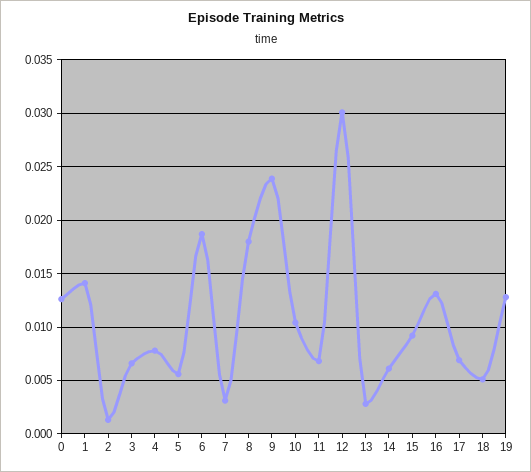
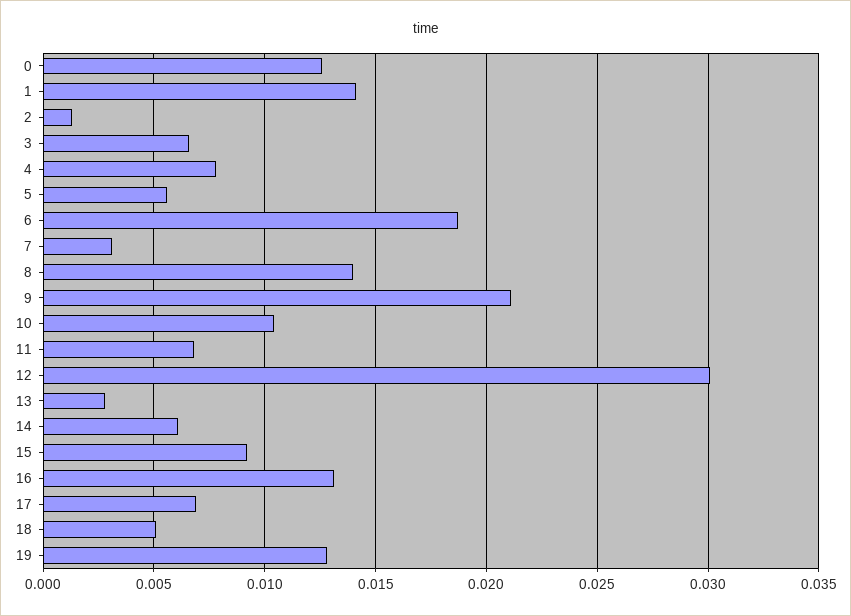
  {
    "0": 0.0125,
    "1": 0.014,
    "2": 0.0015,
    "3": 0.0065,
    "4": 0.008,
    "5": 0.0055,
    "6": 0.0185,
    "7": 0.003,
-   "8": 0.018,
+   "8": 0.014,
-   "9": 0.024,
+   "9": 0.021,
    "10": 0.0105,
    "11": 0.007,
    "12": 0.03,
    "13": 0.003,
    "14": 0.006,
    "15": 0.009,
    "16": 0.013,
    "17": 0.007,
    "18": 0.005,
    "19": 0.013
  }

